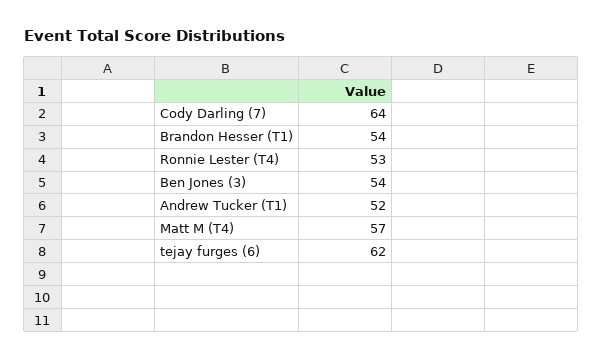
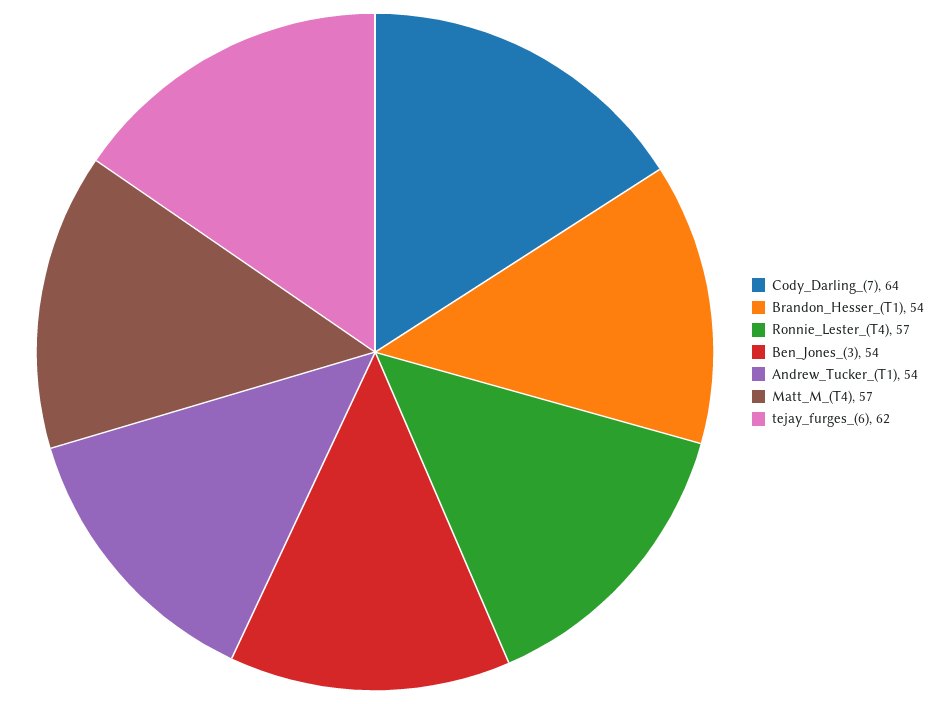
  {
    "Cody Darling (7)": 64,
    "Brandon Hesser (T1)": 54,
-   "Ronnie Lester (T4)": 53,
+   "Ronnie Lester (T4)": 57,
    "Ben Jones (3)": 54,
-   "Andrew Tucker (T1)": 52,
+   "Andrew Tucker (T1)": 54,
    "Matt M (T4)": 57,
    "tejay furges (6)": 62
  }

